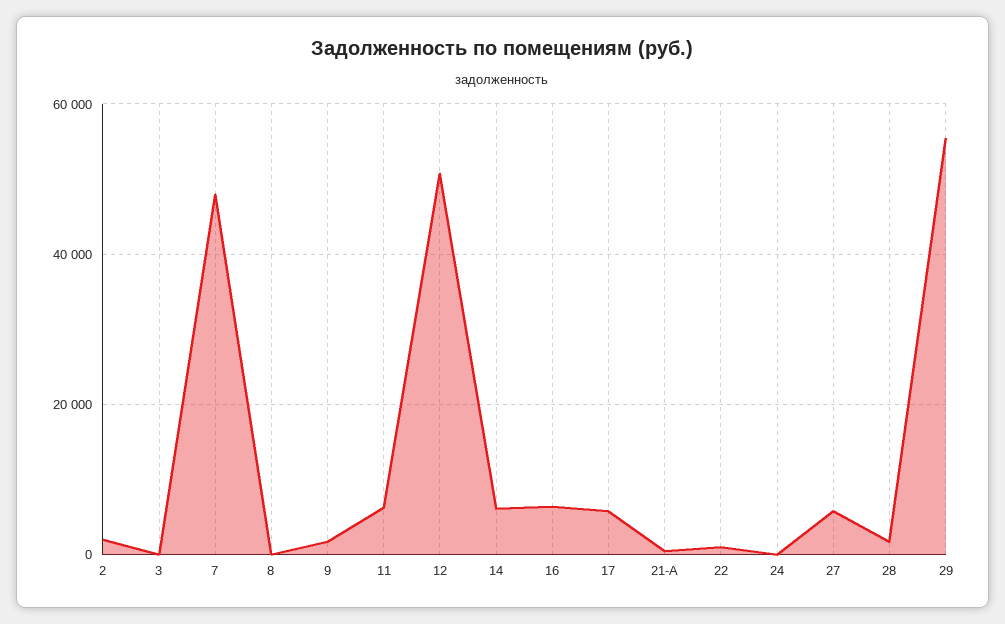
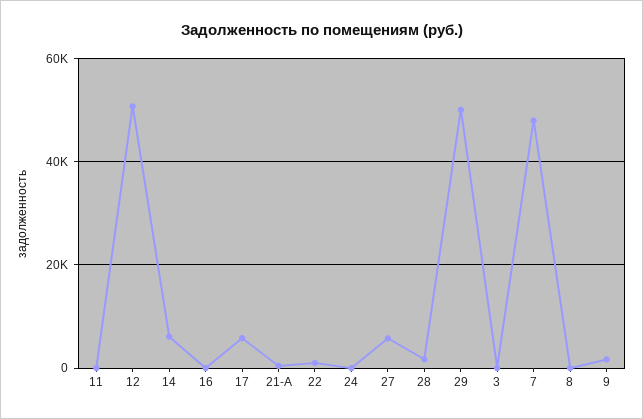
  {
-   "2": 2000,
    "3": 0,
    "7": 48000,
    "8": 0,
    "9": 2000,
-   "11": 6000,
+   "11": 0,
    "12": 50000,
    "14": 6000,
-   "16": 6000,
+   "16": 0,
    "17": 6000,
    "21-А": 0,
    "22": 0,
    "24": 0,
    "27": 6000,
    "28": 2000,
-   "29": 56000
+   "29": 50000
  }

